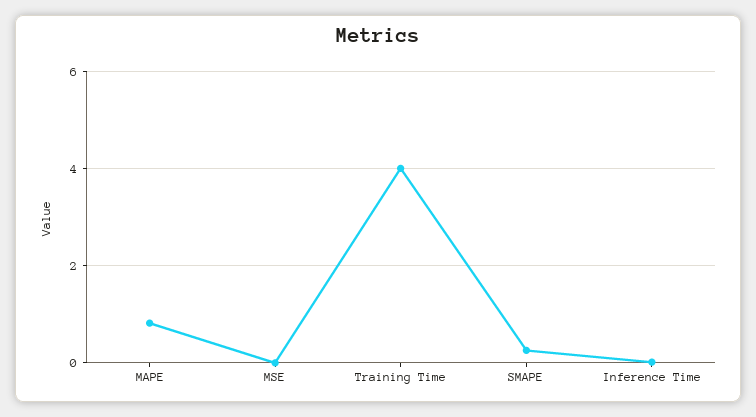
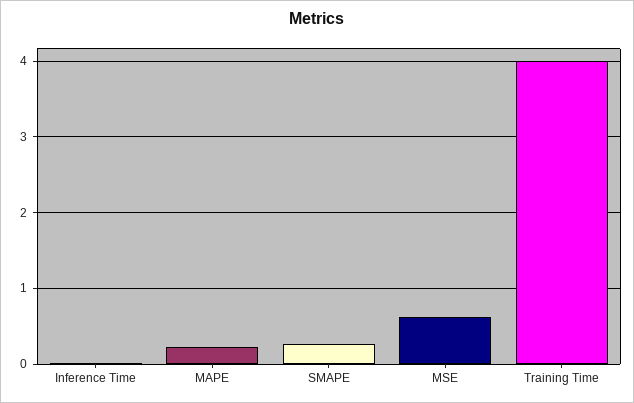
  {
-   "MAPE": 0.8,
+   "MAPE": 0.2,
-   "MSE": 0,
+   "MSE": 0.6,
    "Training Time": 4,
    "SMAPE": 0.3,
    "Inference Time": 0
  }

